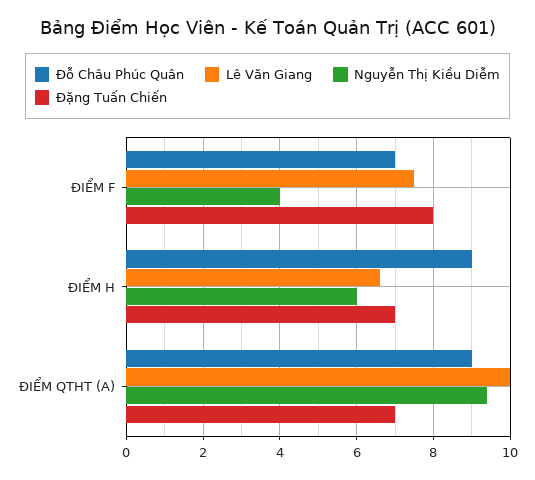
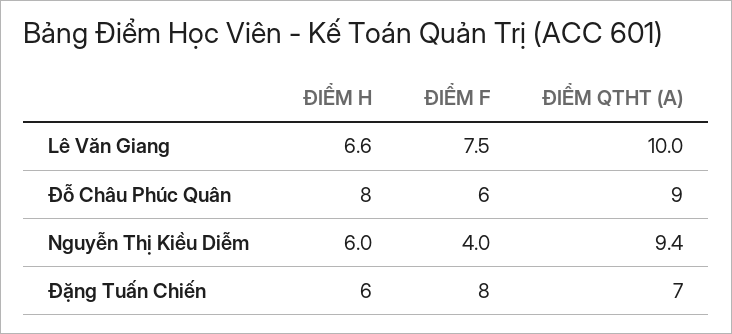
  {
    "Đỗ Châu Phúc Quân": {
-     "ĐIỂM F": 7,
+     "ĐIỂM F": 6,
-     "ĐIỂM H": 9,
+     "ĐIỂM H": 8,
      "ĐIỂM QTHT (A)": 9
    },
    "Lê Văn Giang": {
      "ĐIỂM F": 7.5,
      "ĐIỂM H": 6.6,
      "ĐIỂM QTHT (A)": 10
    },
    "Nguyễn Thị Kiều Diễm": {
      "ĐIỂM F": 4,
      "ĐIỂM H": 6,
      "ĐIỂM QTHT (A)": 9.4
    },
    "Đặng Tuấn Chiến": {
      "ĐIỂM F": 8,
-     "ĐIỂM H": 7,
+     "ĐIỂM H": 6,
      "ĐIỂM QTHT (A)": 7
    }
  }

